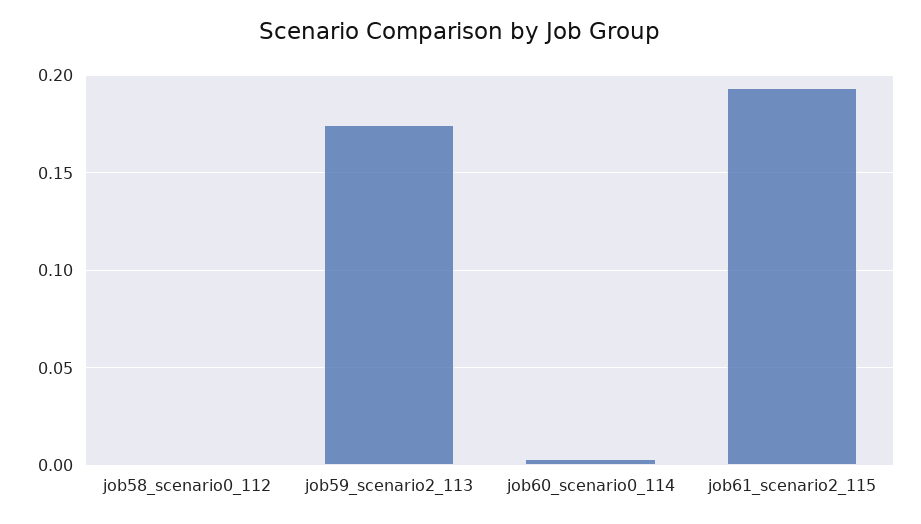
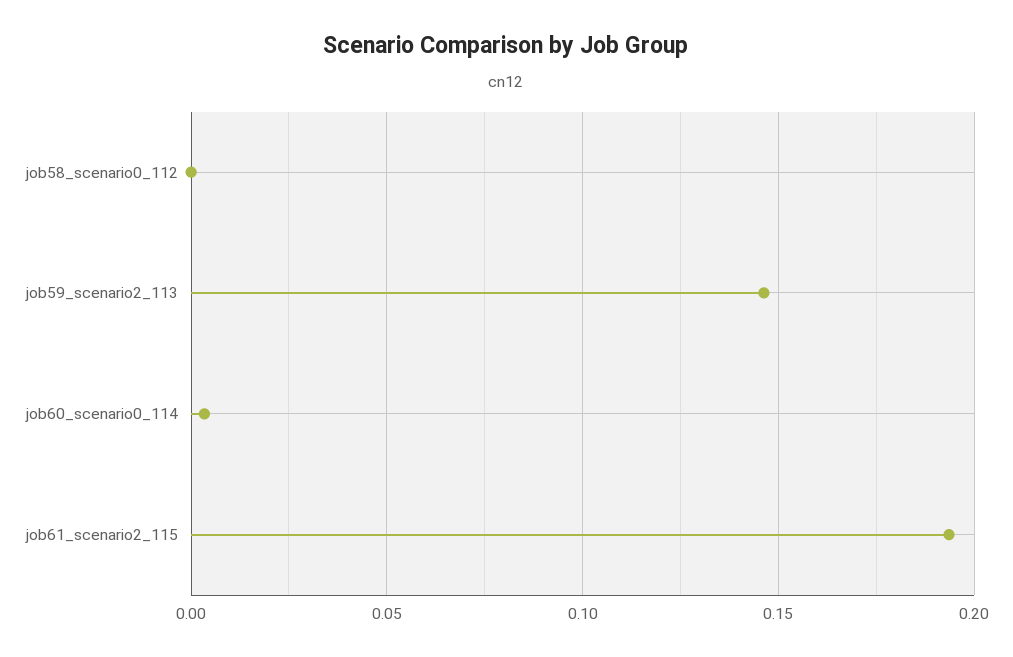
  {
    "job58_scenario0_112": 0,
-   "job59_scenario2_113": 0.175,
+   "job59_scenario2_113": 0.145,
    "job60_scenario0_114": 0.005,
    "job61_scenario2_115": 0.195
  }

